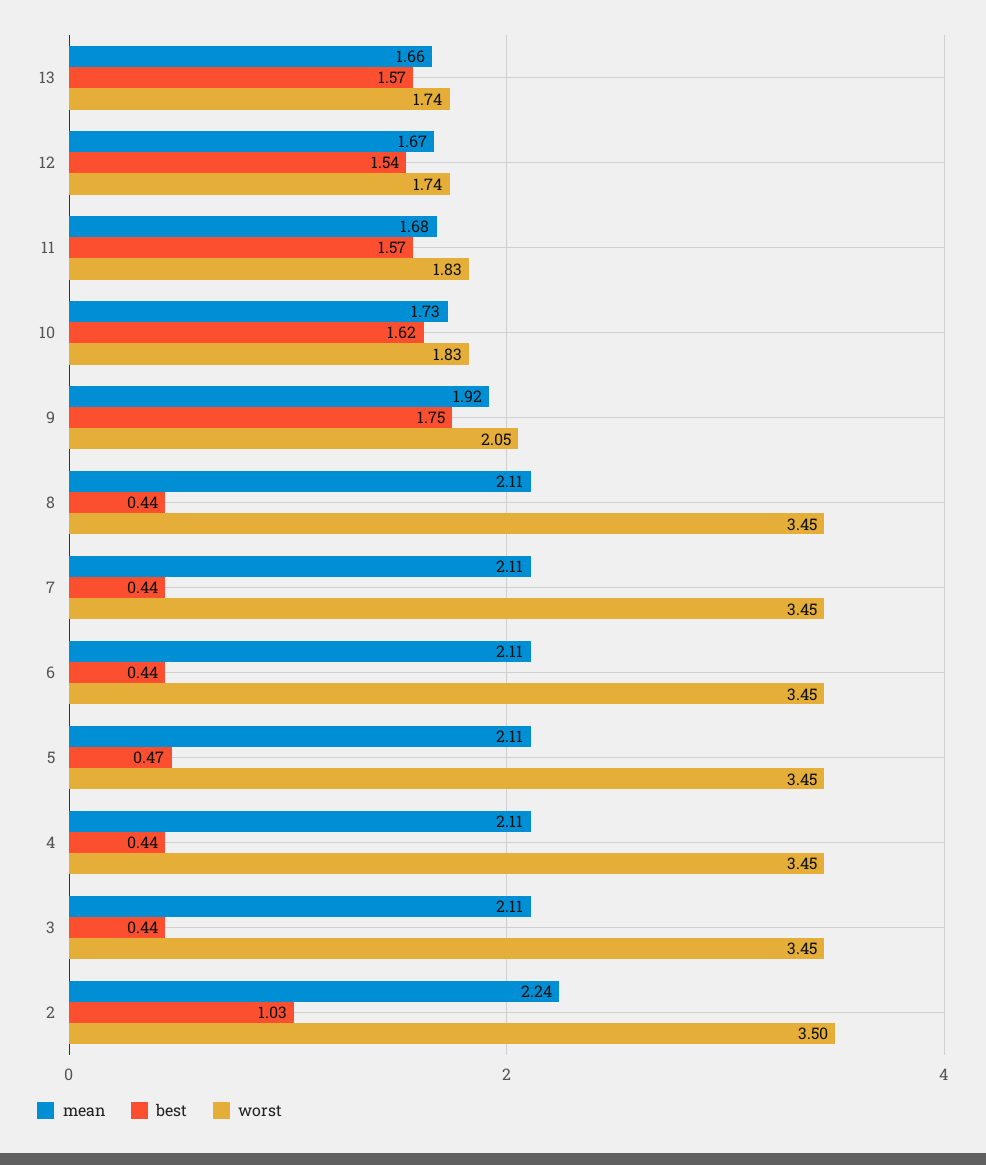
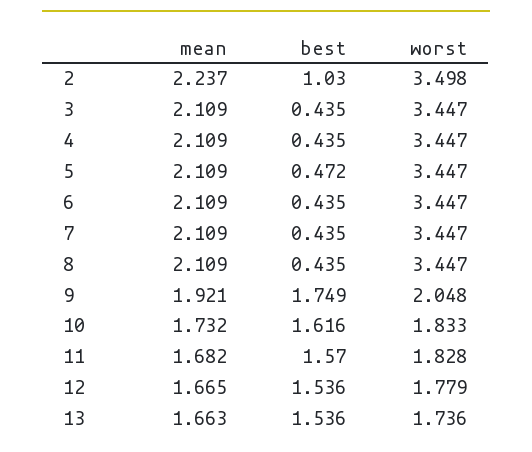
  {
    "mean": {
      "13": 1.663,
      "12": 1.665,
      "11": 1.682,
      "10": 1.732,
      "9": 1.921,
      "8": 2.109,
      "7": 2.109,
      "6": 2.109,
      "5": 2.109,
      "4": 2.109,
      "3": 2.109,
      "2": 2.237
    },
    "best": {
-     "13": 1.57,
+     "13": 1.536,
      "12": 1.536,
      "11": 1.57,
      "10": 1.616,
      "9": 1.749,
      "8": 0.435,
      "7": 0.435,
      "6": 0.435,
      "5": 0.472,
      "4": 0.435,
      "3": 0.435,
      "2": 1.03
    },
    "worst": {
      "13": 1.736,
-     "12": 1.74,
+     "12": 1.779,
      "11": 1.828,
      "10": 1.833,
      "9": 2.048,
      "8": 3.447,
      "7": 3.447,
      "6": 3.447,
      "5": 3.447,
      "4": 3.447,
      "3": 3.447,
      "2": 3.498
    }
  }

